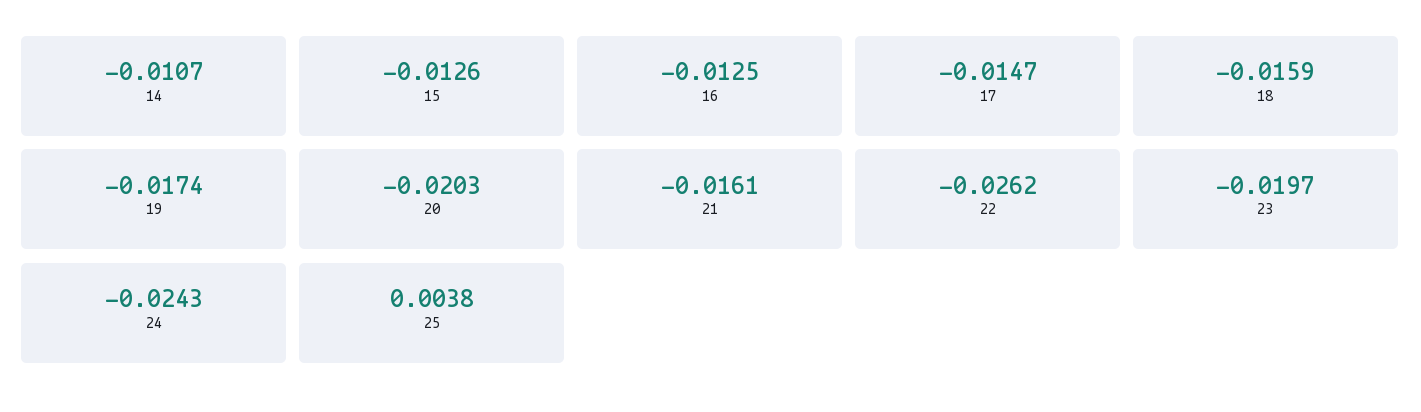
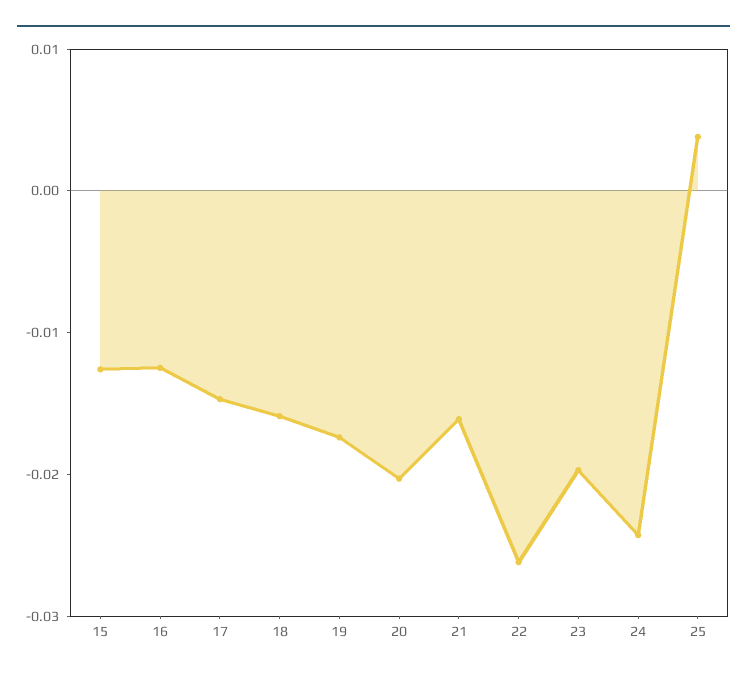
  {
-   "14": -0.0107,
    "15": -0.0126,
    "16": -0.0125,
    "17": -0.0147,
    "18": -0.0159,
    "19": -0.0174,
    "20": -0.0203,
    "21": -0.0161,
    "22": -0.0262,
    "23": -0.0197,
    "24": -0.0243,
    "25": 0.0038
  }

